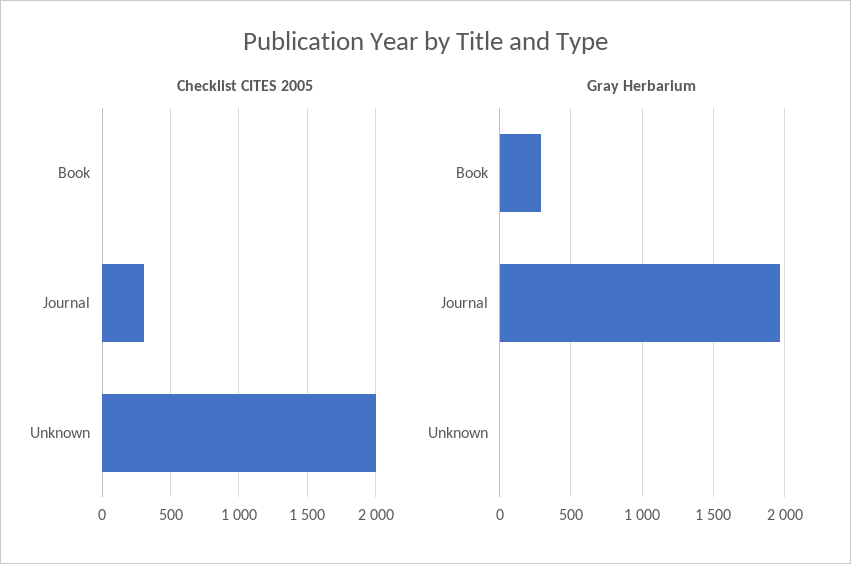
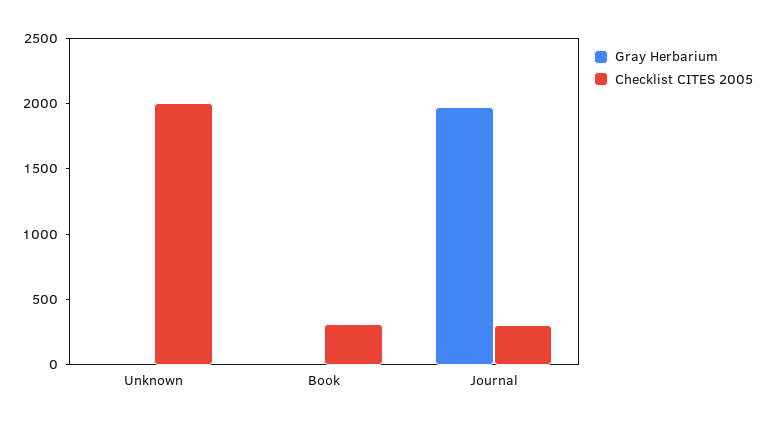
  {
    "Checklist CITES 2005": {
-     "Book": 0,
+     "Book": 300,
      "Journal": 300,
      "Unknown": 2000
    },
    "Gray Herbarium": {
-     "Book": 300,
+     "Book": 0,
      "Journal": 1950,
      "Unknown": 0
    }
  }

